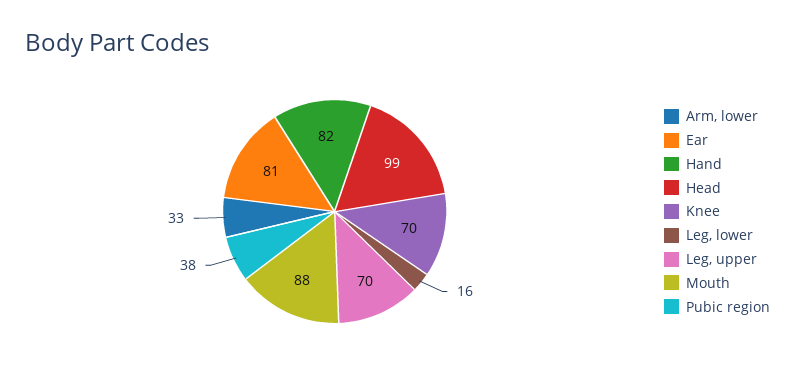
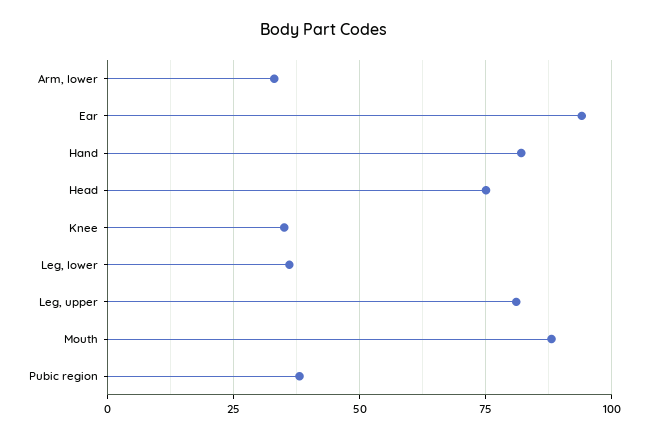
  {
    "Arm, lower": 33,
-   "Ear": 81,
+   "Ear": 95,
    "Hand": 82,
-   "Head": 99,
+   "Head": 75,
-   "Knee": 70,
+   "Knee": 35,
-   "Leg, lower": 16,
+   "Leg, lower": 35,
-   "Leg, upper": 70,
+   "Leg, upper": 80,
    "Mouth": 88,
    "Pubic region": 38
  }

